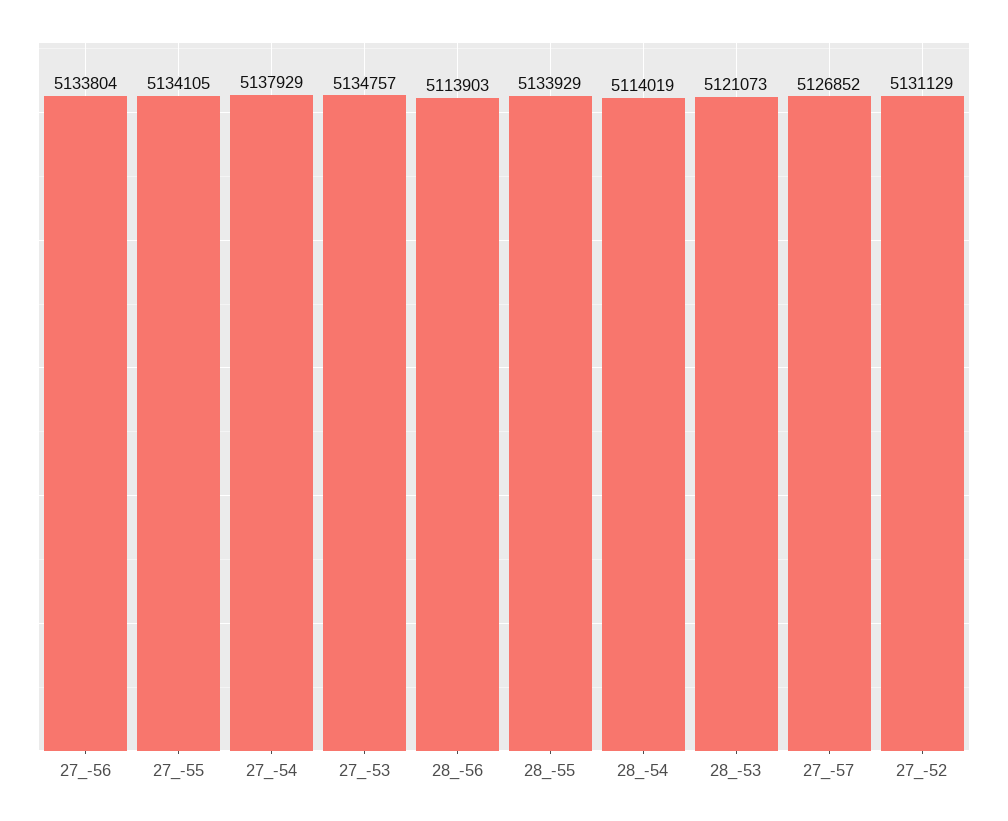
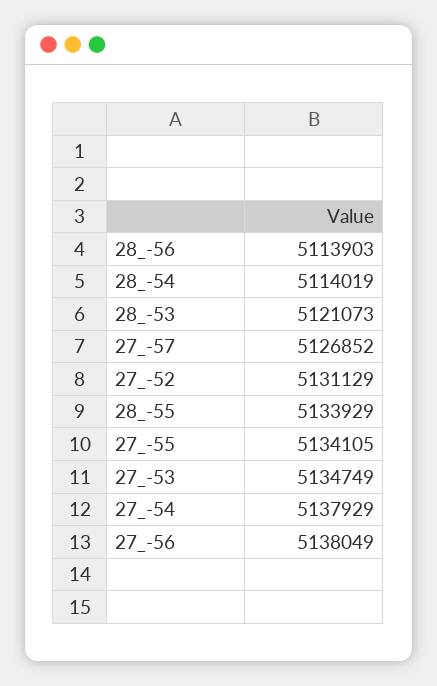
  {
-   "27_-56": 5133804,
+   "27_-56": 5138049,
    "27_-55": 5134105,
    "27_-54": 5137929,
-   "27_-53": 5134757,
+   "27_-53": 5134749,
    "28_-56": 5113903,
    "28_-55": 5133929,
    "28_-54": 5114019,
    "28_-53": 5121073,
    "27_-57": 5126852,
    "27_-52": 5131129
  }

